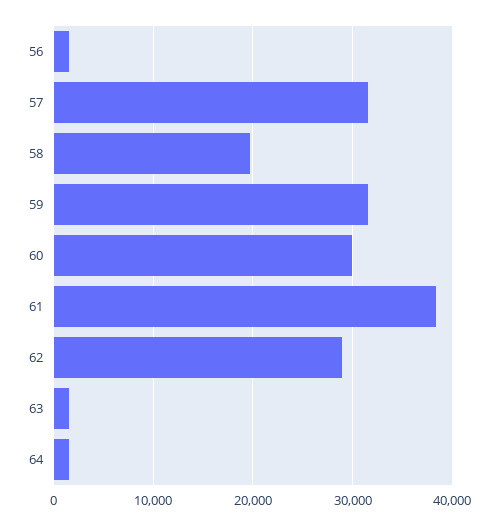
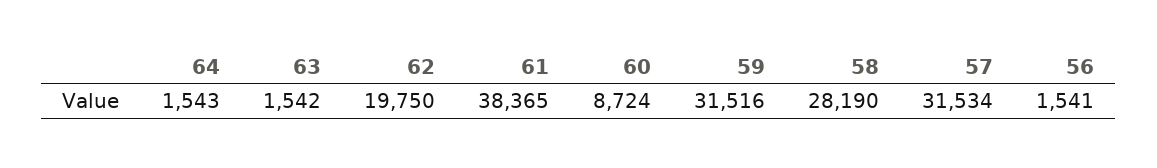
  {
    "56": 1541,
    "57": 31534,
-   "58": 20000,
+   "58": 28190,
    "59": 31516,
-   "60": 30000,
+   "60": 8724,
    "61": 38365,
-   "62": 29000,
+   "62": 19750,
    "63": 1542,
    "64": 1543
  }

